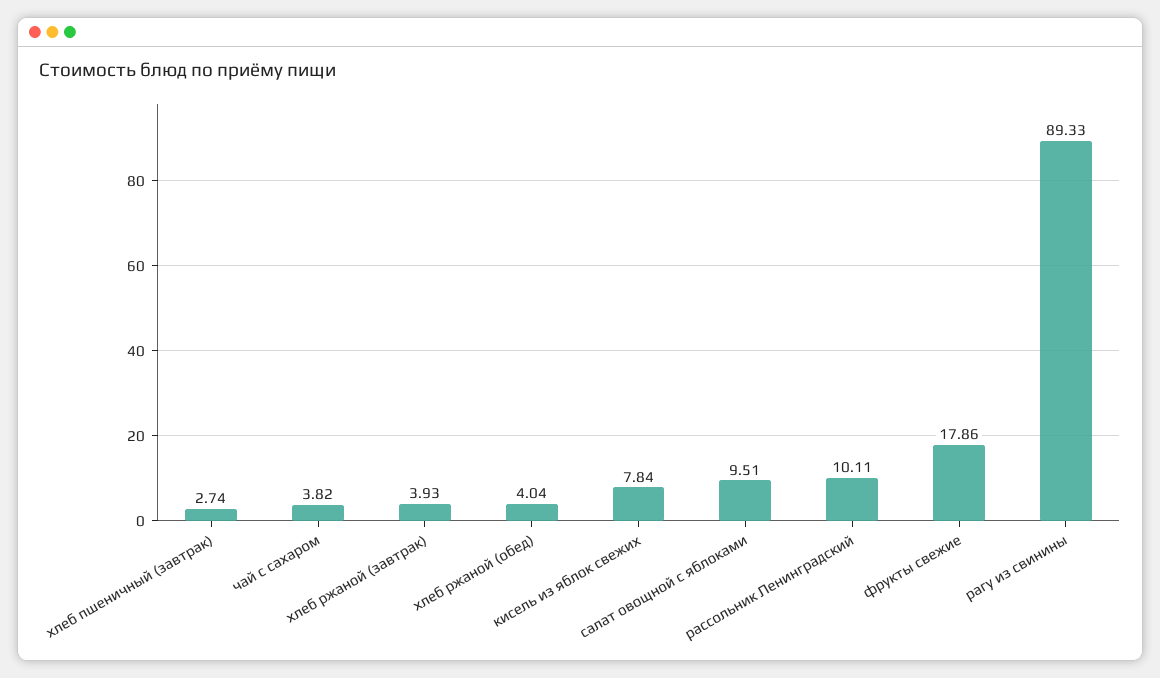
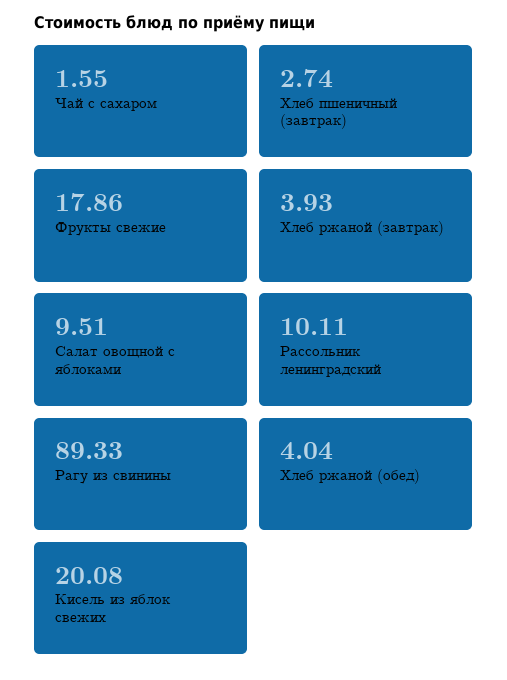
  {
    "хлеб пшеничный (завтрак)": 2.74,
-   "чай с сахаром": 3.82,
+   "чай с сахаром": 1.55,
    "хлеб ржаной (завтрак)": 3.93,
    "хлеб ржаной (обед)": 4.04,
-   "кисель из яблок свежих": 7.84,
+   "кисель из яблок свежих": 20.08,
    "салат овощной с яблоками": 9.51,
    "рассольник Ленинградский": 10.11,
    "фрукты свежие": 17.86,
    "рагу из свинины": 89.33
  }

